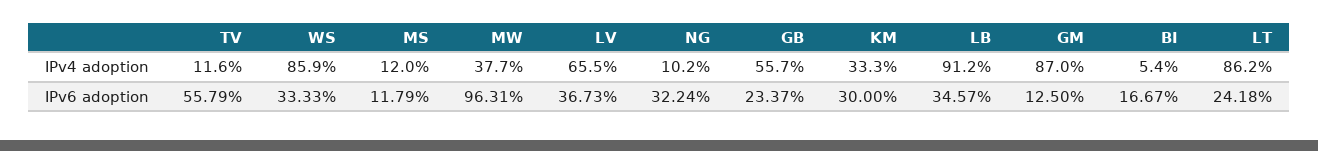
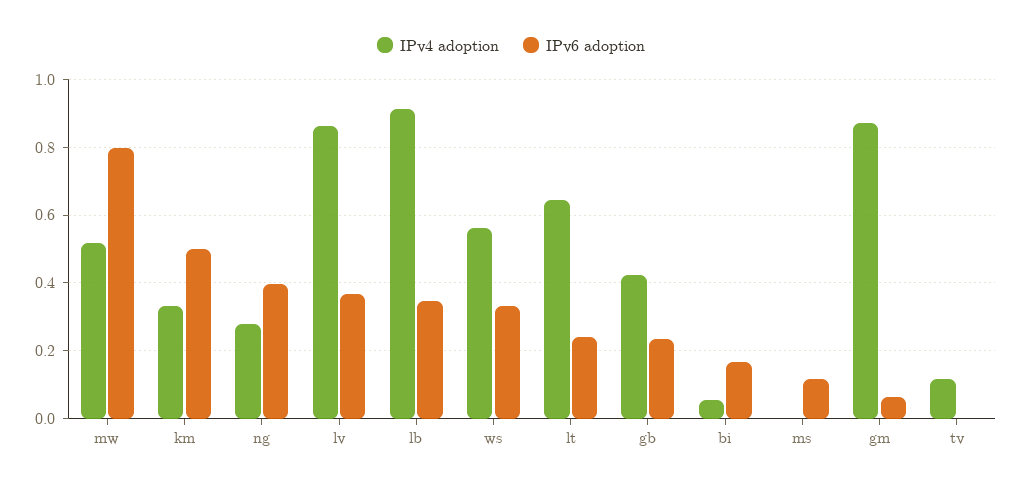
  {
    "IPv4 adoption": {
      "TV": 0.116,
-     "WS": 0.859,
+     "WS": 0.56,
-     "MS": 0.12,
+     "MS": 0,
-     "MW": 0.377,
+     "MW": 0.52,
-     "LV": 0.655,
+     "LV": 0.86,
-     "NG": 0.102,
+     "NG": 0.28,
-     "GB": 0.557,
+     "GB": 0.42,
      "KM": 0.333,
      "LB": 0.912,
      "GM": 0.87,
      "BI": 0.054,
-     "LT": 0.862
+     "LT": 0.64
    },
    "IPv6 adoption": {
-     "TV": 0.5579,
+     "TV": 0,
      "WS": 0.3333,
      "MS": 0.1179,
-     "MW": 0.9631,
+     "MW": 0.8,
      "LV": 0.3673,
-     "NG": 0.3224,
+     "NG": 0.4,
      "GB": 0.2337,
-     "KM": 0.3,
+     "KM": 0.5,
      "LB": 0.3457,
-     "GM": 0.125,
+     "GM": 0.06,
      "BI": 0.1667,
      "LT": 0.2418
    }
  }

